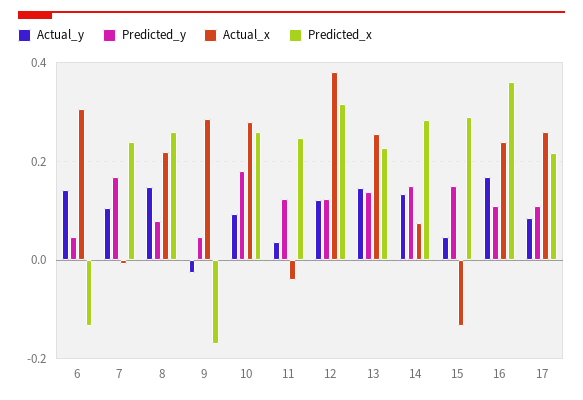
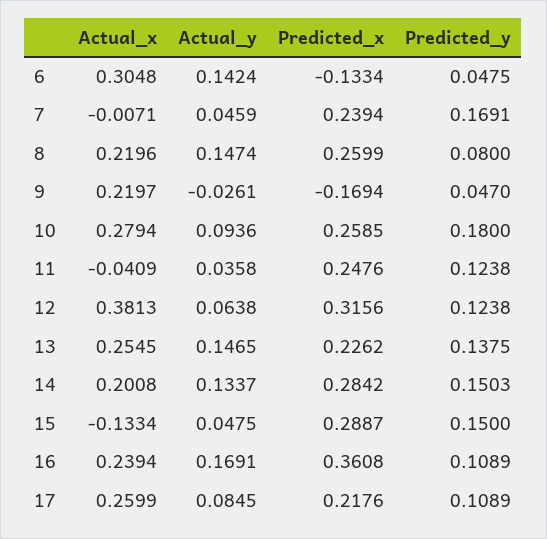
  {
    "Actual_y": {
      "6": 0.1424,
-     "7": 0.1,
+     "7": 0.0459,
      "8": 0.1474,
      "9": -0.0261,
      "10": 0.0936,
      "11": 0.0358,
-     "12": 0.12,
+     "12": 0.0638,
      "13": 0.1465,
      "14": 0.1337,
      "15": 0.0475,
      "16": 0.1691,
      "17": 0.0845
    },
    "Predicted_y": {
      "6": 0.0475,
      "7": 0.1691,
      "8": 0.08,
      "9": 0.047,
      "10": 0.18,
      "11": 0.1238,
      "12": 0.1238,
      "13": 0.1375,
      "14": 0.1503,
      "15": 0.15,
      "16": 0.1089,
      "17": 0.1089
    },
    "Actual_x": {
      "6": 0.3048,
      "7": -0.0071,
      "8": 0.2196,
-     "9": 0.28,
+     "9": 0.2197,
      "10": 0.2794,
      "11": -0.0409,
      "12": 0.3813,
      "13": 0.2545,
-     "14": 0.08,
+     "14": 0.2008,
      "15": -0.1334,
      "16": 0.2394,
      "17": 0.2599
    },
    "Predicted_x": {
      "6": -0.1334,
      "7": 0.2394,
      "8": 0.2599,
      "9": -0.1694,
      "10": 0.2585,
      "11": 0.2476,
      "12": 0.3156,
      "13": 0.2262,
      "14": 0.2842,
      "15": 0.2887,
      "16": 0.3608,
      "17": 0.2176
    }
  }

